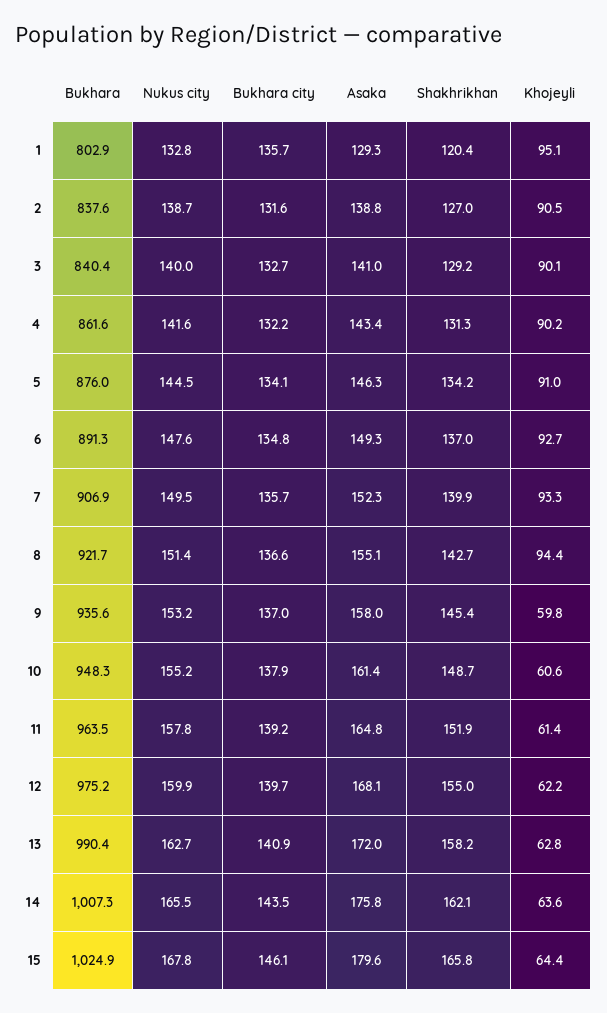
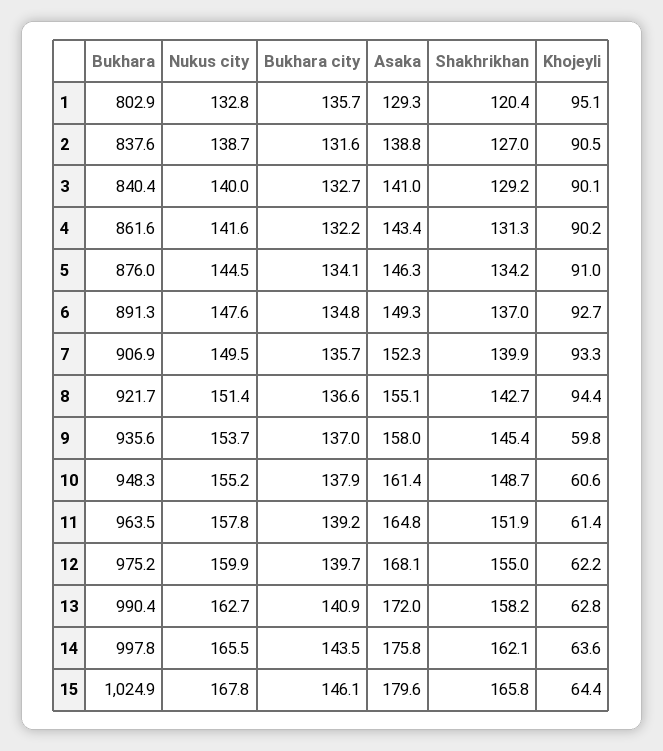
  {
    "Bukhara": {
      "1": 802.9,
      "2": 837.6,
      "3": 840.4,
      "4": 861.6,
      "5": 876,
      "6": 891.3,
      "7": 906.9,
      "8": 921.7,
      "9": 935.6,
      "10": 948.3,
      "11": 963.5,
      "12": 975.2,
      "13": 990.4,
-     "14": 1007.3,
+     "14": 997.8,
      "15": 1024.9
    },
    "Nukus city": {
      "1": 132.8,
      "2": 138.7,
      "3": 140,
      "4": 141.6,
      "5": 144.5,
      "6": 147.6,
      "7": 149.5,
      "8": 151.4,
-     "9": 153.2,
+     "9": 153.7,
      "10": 155.2,
      "11": 157.8,
      "12": 159.9,
      "13": 162.7,
      "14": 165.5,
      "15": 167.8
    },
    "Bukhara city": {
      "1": 135.7,
      "2": 131.6,
      "3": 132.7,
      "4": 132.2,
      "5": 134.1,
      "6": 134.8,
      "7": 135.7,
      "8": 136.6,
      "9": 137,
      "10": 137.9,
      "11": 139.2,
      "12": 139.7,
      "13": 140.9,
      "14": 143.5,
      "15": 146.1
    },
    "Asaka": {
      "1": 129.3,
      "2": 138.8,
      "3": 141,
      "4": 143.4,
      "5": 146.3,
      "6": 149.3,
      "7": 152.3,
      "8": 155.1,
      "9": 158,
      "10": 161.4,
      "11": 164.8,
      "12": 168.1,
      "13": 172,
      "14": 175.8,
      "15": 179.6
    },
    "Shakhrikhan": {
      "1": 120.4,
      "2": 127,
      "3": 129.2,
      "4": 131.3,
      "5": 134.2,
      "6": 137,
      "7": 139.9,
      "8": 142.7,
      "9": 145.4,
      "10": 148.7,
      "11": 151.9,
      "12": 155,
      "13": 158.2,
      "14": 162.1,
      "15": 165.8
    },
    "Khojeyli": {
      "1": 95.1,
      "2": 90.5,
      "3": 90.1,
      "4": 90.2,
      "5": 91,
      "6": 92.7,
      "7": 93.3,
      "8": 94.4,
      "9": 59.8,
      "10": 60.6,
      "11": 61.4,
      "12": 62.2,
      "13": 62.8,
      "14": 63.6,
      "15": 64.4
    }
  }

